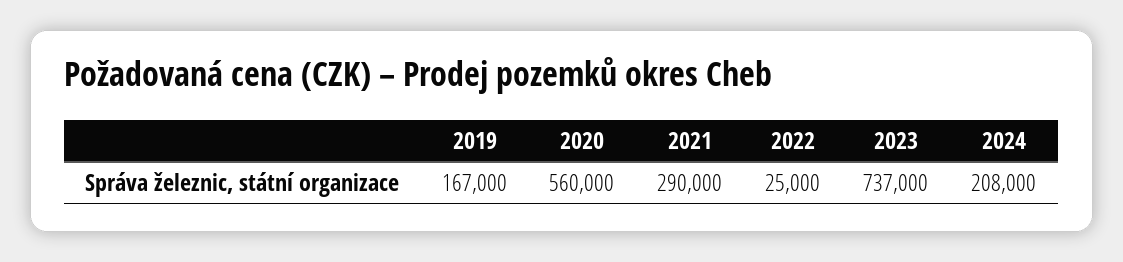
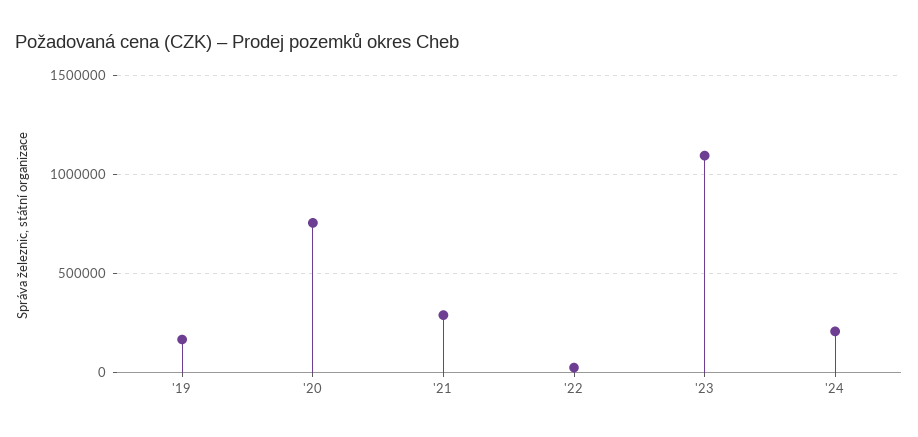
  {
    "2019": 167000,
-   "2020": 560000,
+   "2020": 750000,
    "2021": 290000,
    "2022": 25000,
-   "2023": 737000,
+   "2023": 1100000,
    "2024": 208000
  }

